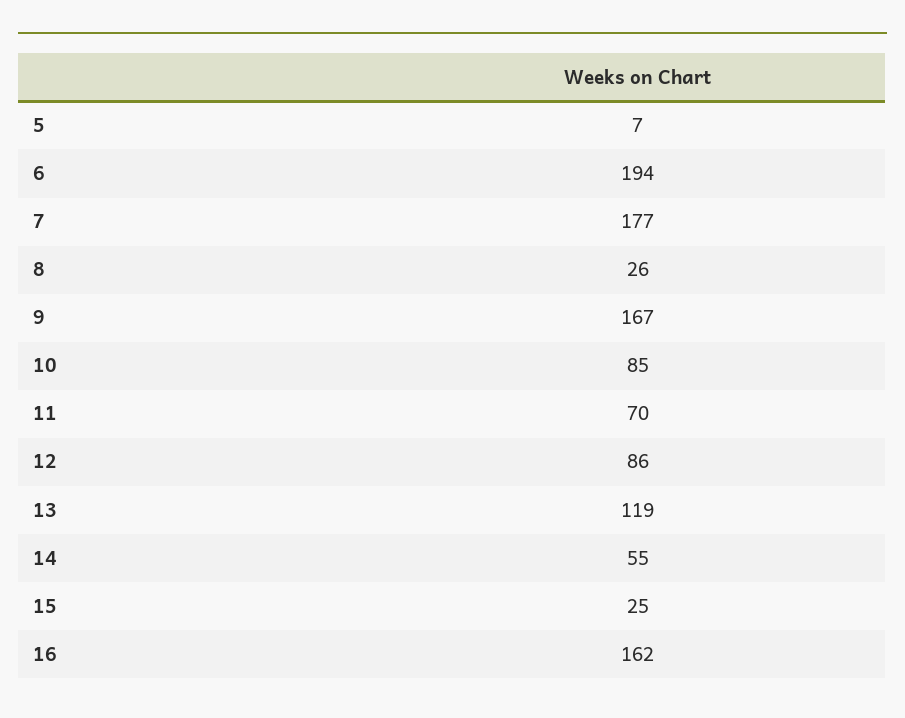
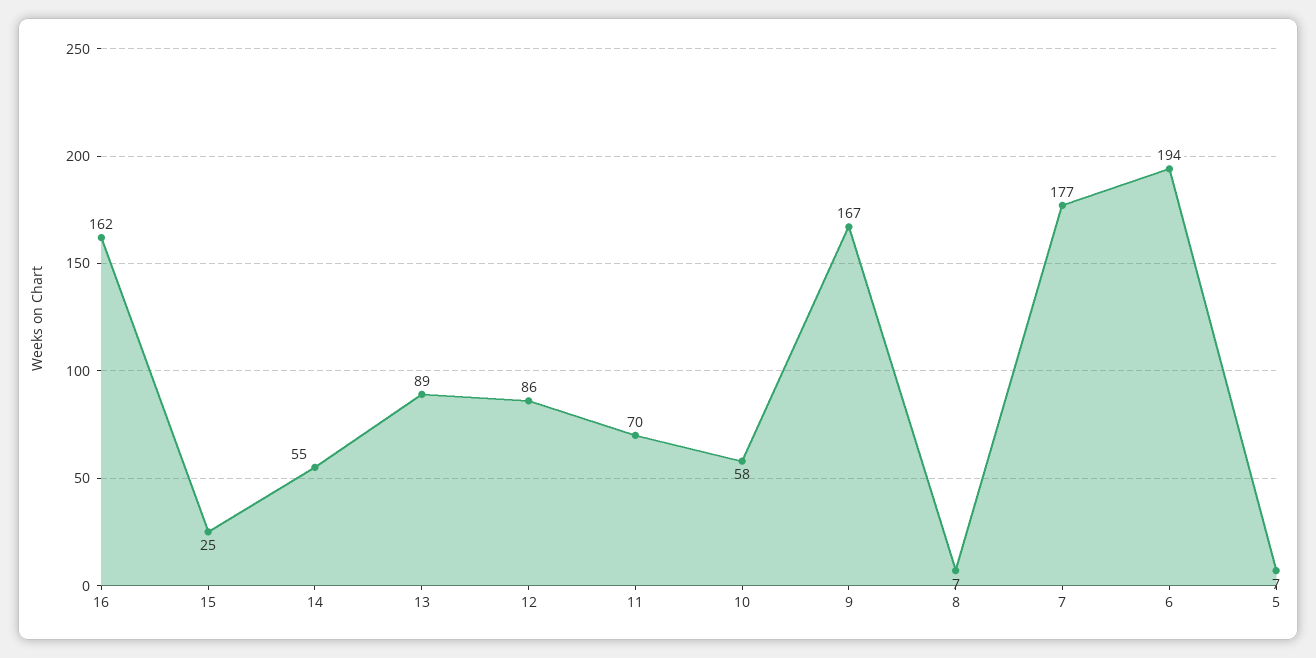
  {
    "5": 7,
    "6": 194,
    "7": 177,
-   "8": 26,
+   "8": 7,
    "9": 167,
-   "10": 85,
+   "10": 58,
    "11": 70,
    "12": 86,
-   "13": 119,
+   "13": 89,
    "14": 55,
    "15": 25,
    "16": 162
  }

